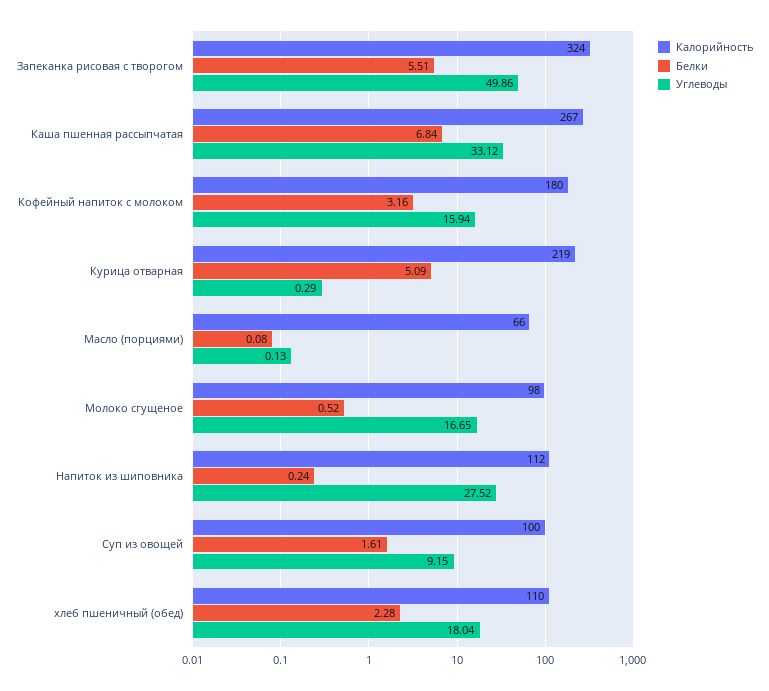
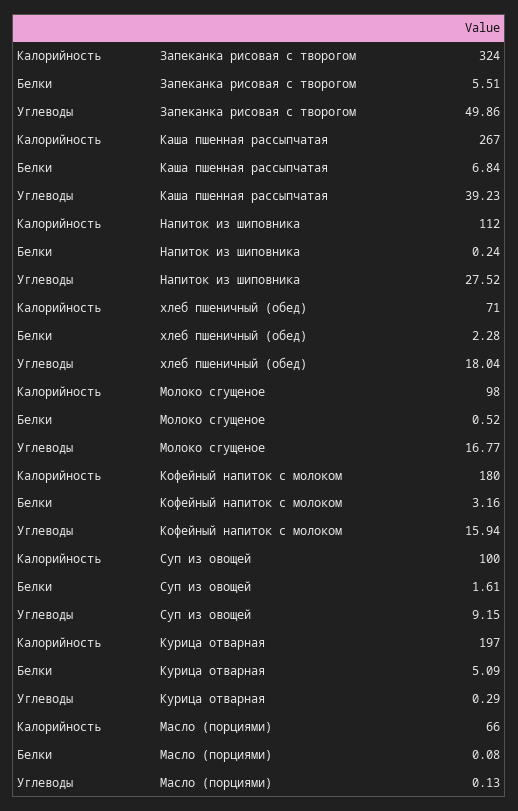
  {
    "Калорийность": {
      "Запеканка рисовая с творогом": 324,
      "Каша пшенная рассыпчатая": 267,
      "Кофейный напиток с молоком": 180,
-     "Курица отварная": 219,
+     "Курица отварная": 197,
      "Масло (порциями)": 66,
      "Молоко сгущеное": 98,
      "Напиток из шиповника": 112,
      "Суп из овощей": 100,
-     "хлеб пшеничный (обед)": 110
+     "хлеб пшеничный (обед)": 71
    },
    "Белки": {
      "Запеканка рисовая с творогом": 5.51,
      "Каша пшенная рассыпчатая": 6.84,
      "Кофейный напиток с молоком": 3.16,
      "Курица отварная": 5.09,
      "Масло (порциями)": 0.08,
      "Молоко сгущеное": 0.52,
      "Напиток из шиповника": 0.24,
      "Суп из овощей": 1.61,
      "хлеб пшеничный (обед)": 2.28
    },
    "Углеводы": {
      "Запеканка рисовая с творогом": 49.86,
-     "Каша пшенная рассыпчатая": 33.12,
+     "Каша пшенная рассыпчатая": 39.23,
      "Кофейный напиток с молоком": 15.94,
      "Курица отварная": 0.29,
      "Масло (порциями)": 0.13,
-     "Молоко сгущеное": 16.65,
+     "Молоко сгущеное": 16.77,
      "Напиток из шиповника": 27.52,
      "Суп из овощей": 9.15,
      "хлеб пшеничный (обед)": 18.04
    }
  }

